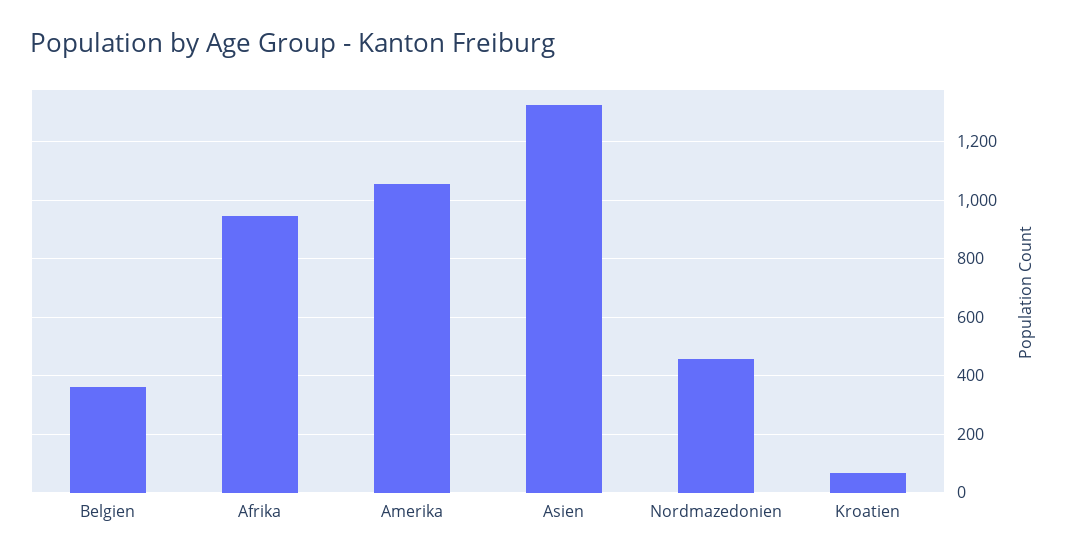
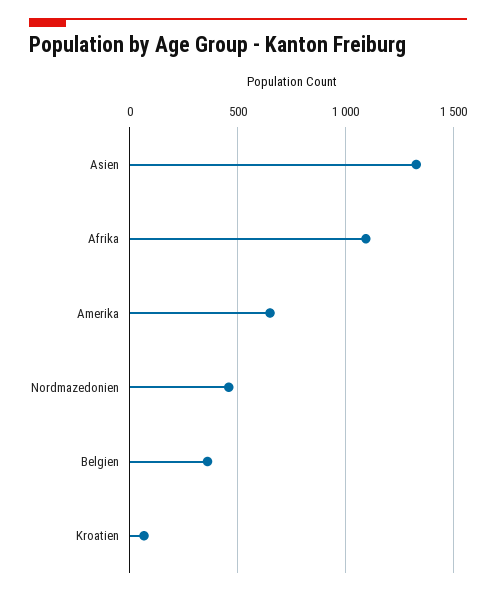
  {
    "Belgien": 350,
-   "Afrika": 950,
+   "Afrika": 1100,
-   "Amerika": 1050,
+   "Amerika": 650,
    "Asien": 1325,
    "Nordmazedonien": 450,
    "Kroatien": 75
  }

